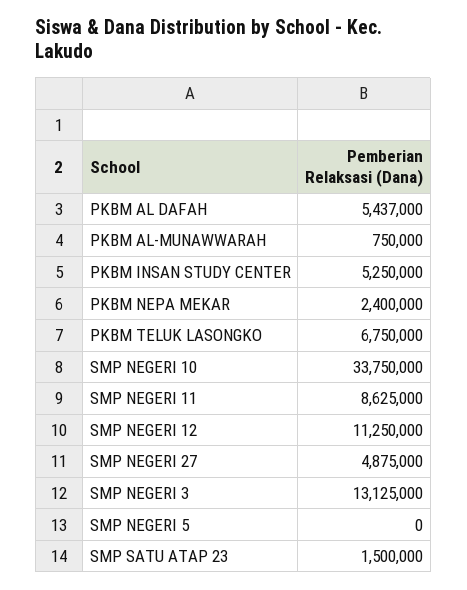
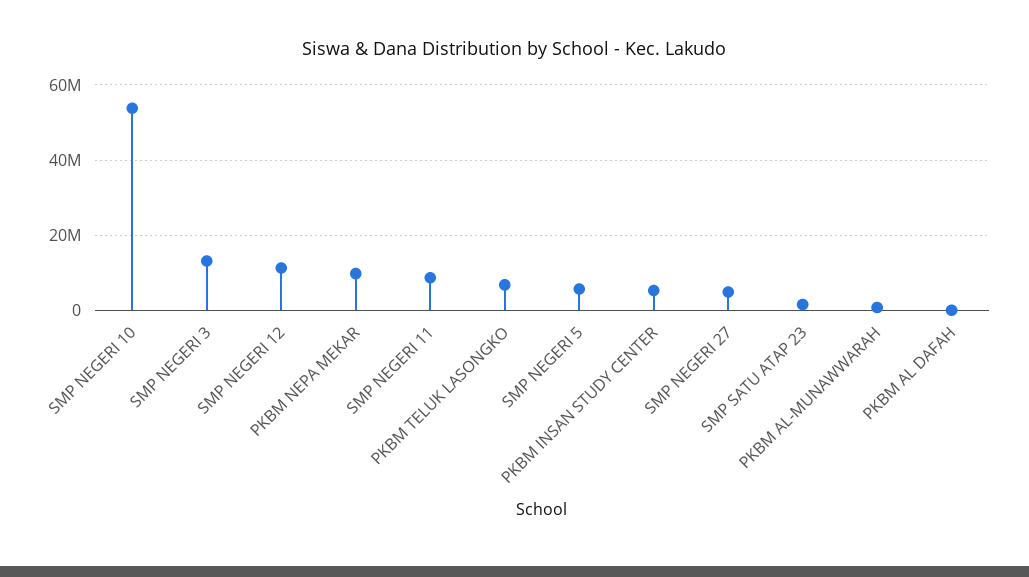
  {
-   "PKBM AL DAFAH": 5437000,
+   "PKBM AL DAFAH": 0,
    "PKBM AL-MUNAWWARAH": 750000,
    "PKBM INSAN STUDY CENTER": 5250000,
-   "PKBM NEPA MEKAR": 2400000,
+   "PKBM NEPA MEKAR": 10000000,
    "PKBM TELUK LASONGKO": 6750000,
-   "SMP NEGERI 10": 33750000,
+   "SMP NEGERI 10": 54000000,
    "SMP NEGERI 11": 8625000,
    "SMP NEGERI 12": 11250000,
    "SMP NEGERI 27": 4875000,
    "SMP NEGERI 3": 13125000,
-   "SMP NEGERI 5": 0,
+   "SMP NEGERI 5": 6000000,
    "SMP SATU ATAP 23": 1500000
  }

